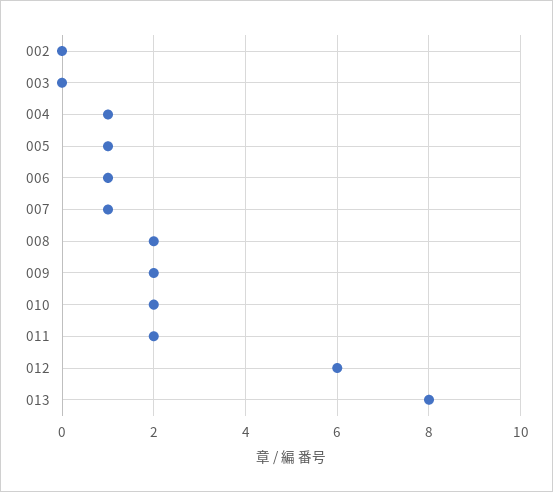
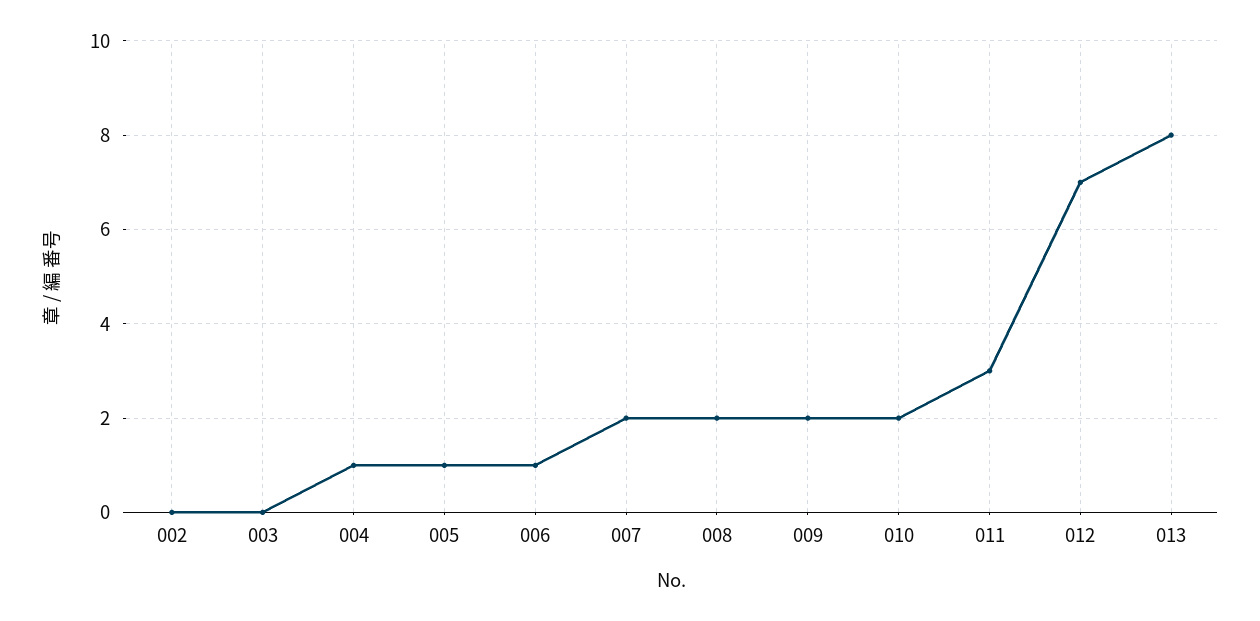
  {
    "002": 0,
    "003": 0,
    "004": 1,
    "005": 1,
    "006": 1,
-   "007": 1,
+   "007": 2,
    "008": 2,
    "009": 2,
    "010": 2,
-   "011": 2,
+   "011": 3,
-   "012": 6,
+   "012": 7,
    "013": 8
  }

